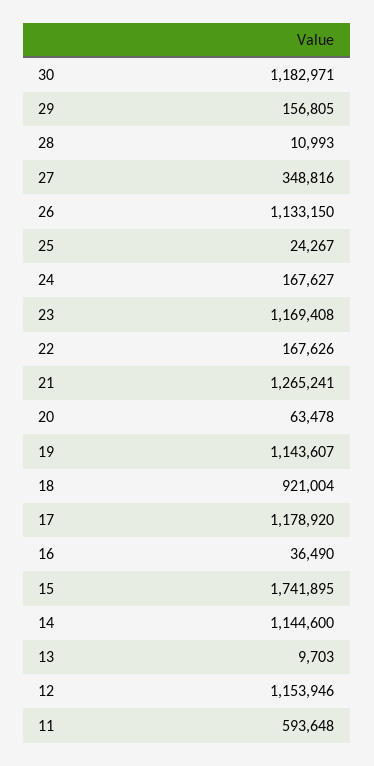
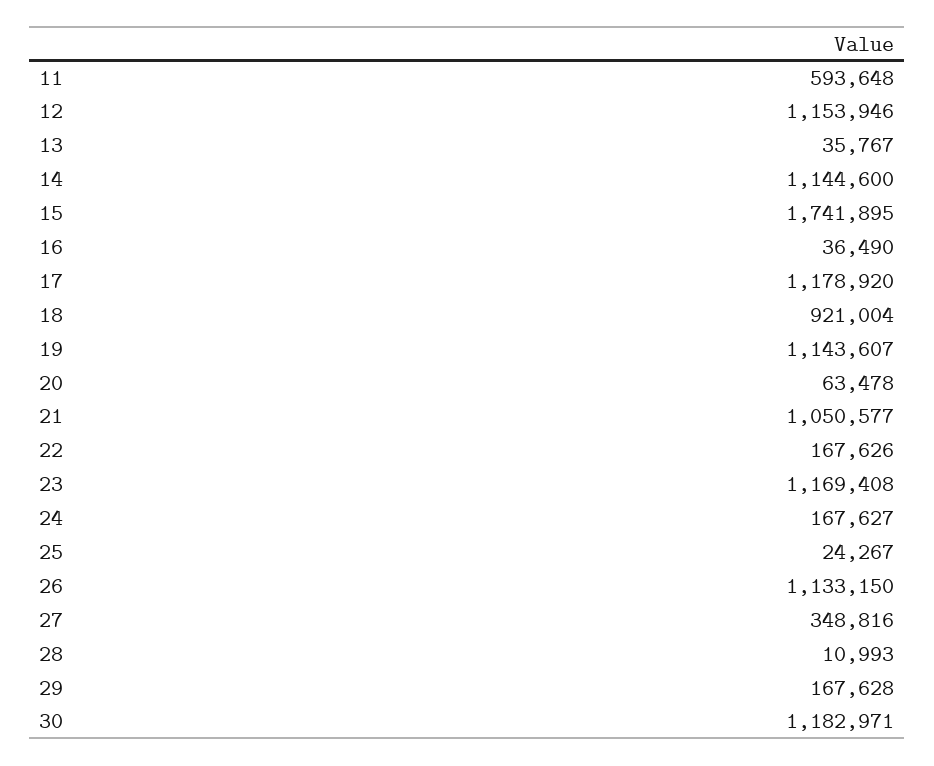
  {
    "30": 1182971,
-   "29": 156805,
+   "29": 167628,
    "28": 10993,
    "27": 348816,
    "26": 1133150,
    "25": 24267,
    "24": 167627,
    "23": 1169408,
    "22": 167626,
-   "21": 1265241,
+   "21": 1050577,
    "20": 63478,
    "19": 1143607,
    "18": 921004,
    "17": 1178920,
    "16": 36490,
    "15": 1741895,
    "14": 1144600,
-   "13": 9703,
+   "13": 35767,
    "12": 1153946,
    "11": 593648
  }

